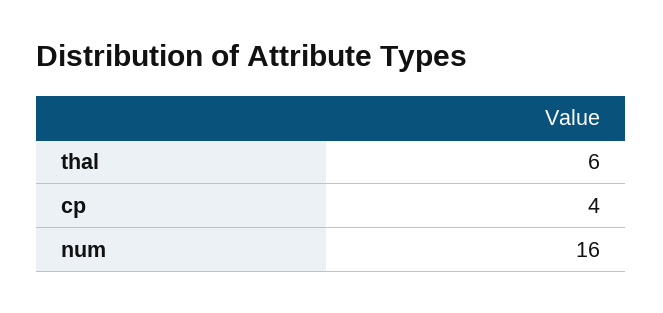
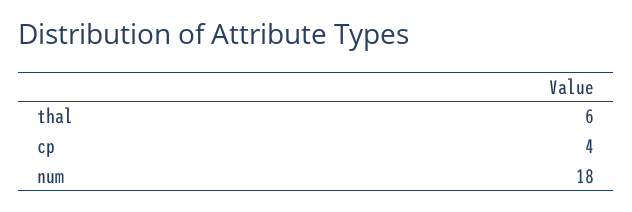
  {
    "thal": 6,
    "cp": 4,
-   "num": 16
+   "num": 18
  }

